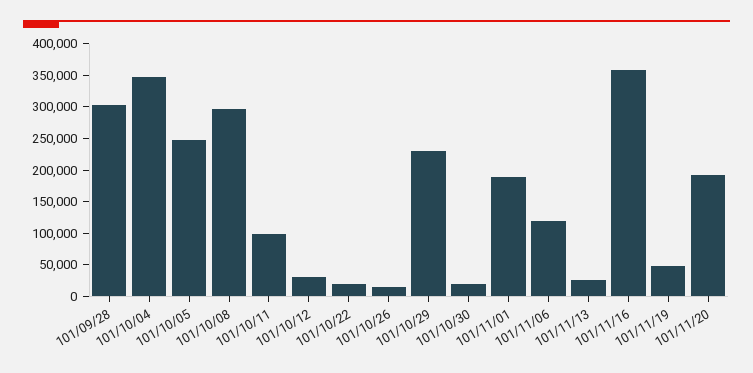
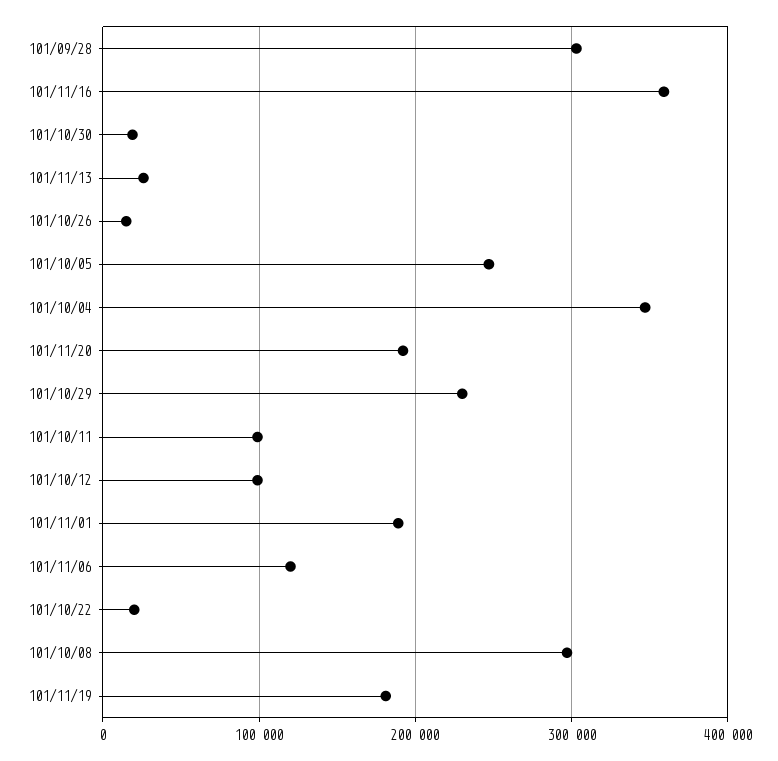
  {
    "101/09/28": 300000,
    "101/10/04": 350000,
    "101/10/05": 250000,
    "101/10/08": 300000,
    "101/10/11": 100000,
-   "101/10/12": 25000,
+   "101/10/12": 100000,
    "101/10/22": 20000,
    "101/10/26": 20000,
    "101/10/29": 230000,
    "101/10/30": 20000,
    "101/11/01": 190000,
    "101/11/06": 120000,
    "101/11/13": 30000,
    "101/11/16": 360000,
-   "101/11/19": 50000,
+   "101/11/19": 180000,
    "101/11/20": 190000
  }

